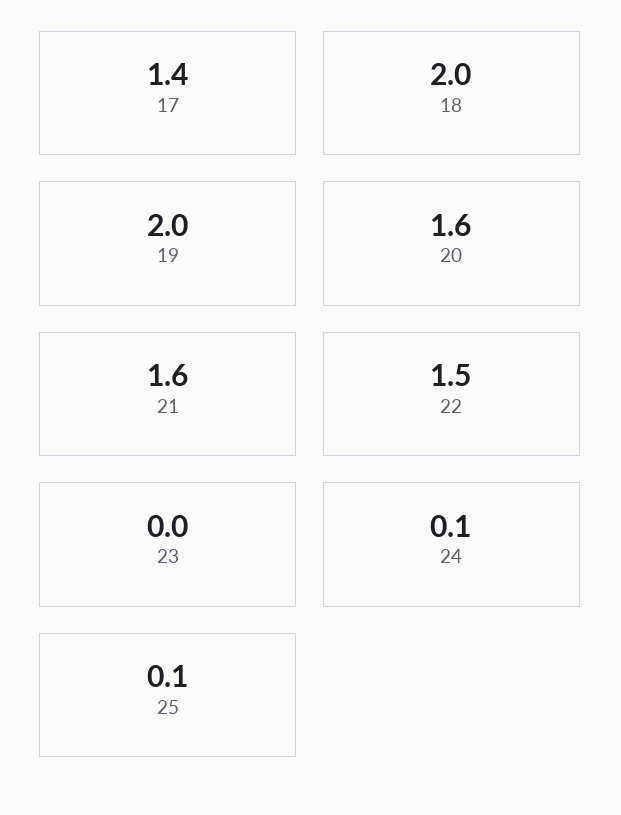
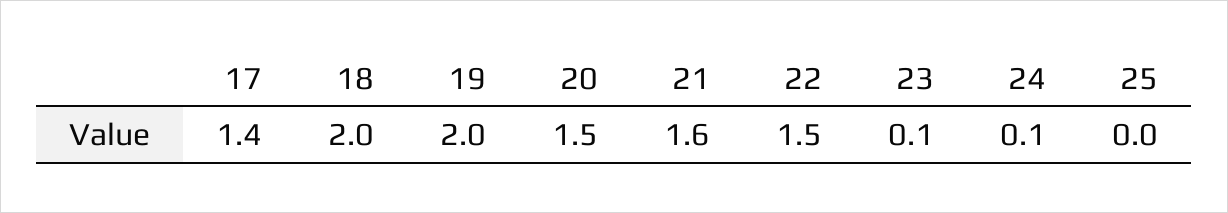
  {
    "17": 1.4,
    "18": 2,
    "19": 2,
-   "20": 1.6,
+   "20": 1.5,
    "21": 1.6,
    "22": 1.5,
-   "23": 0,
+   "23": 0.1,
    "24": 0.1,
-   "25": 0.1
+   "25": 0
  }

